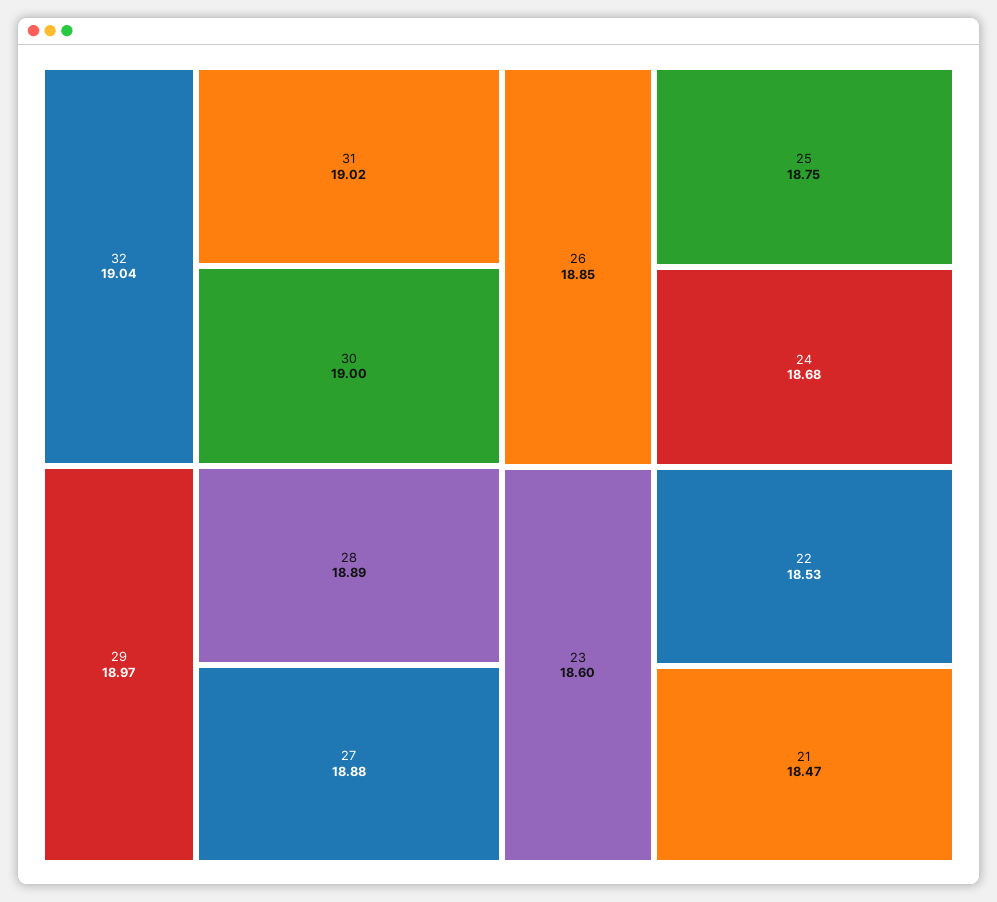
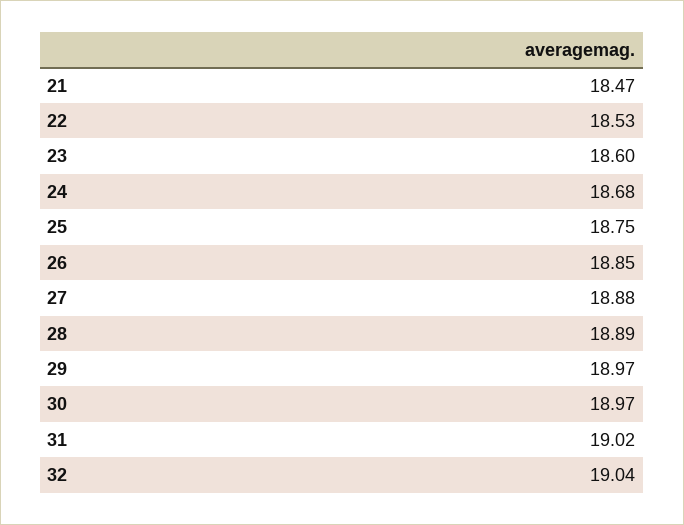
  {
    "32": 19.04,
    "31": 19.02,
-   "30": 19,
+   "30": 18.97,
    "29": 18.97,
    "28": 18.89,
    "27": 18.88,
    "26": 18.85,
    "25": 18.75,
    "24": 18.68,
    "23": 18.6,
    "22": 18.53,
    "21": 18.47
  }

